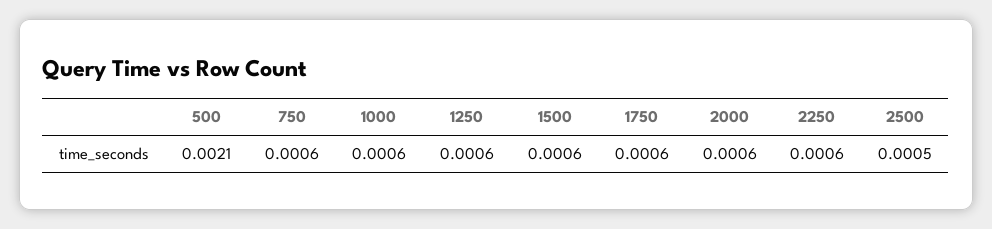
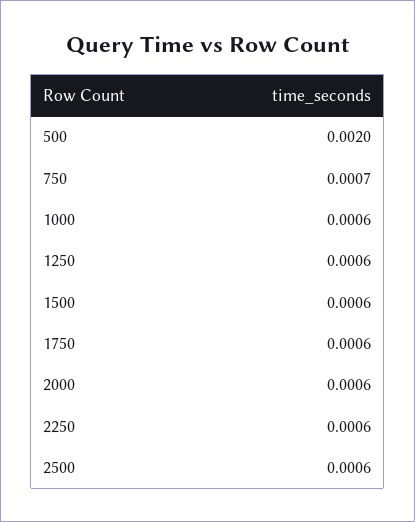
  {
-   "500": 0.0021,
+   "500": 0.002,
-   "750": 0.0006,
+   "750": 0.0007,
    "1000": 0.0006,
    "1250": 0.0006,
    "1500": 0.0006,
    "1750": 0.0006,
    "2000": 0.0006,
    "2250": 0.0006,
-   "2500": 0.0005
+   "2500": 0.0006
  }

